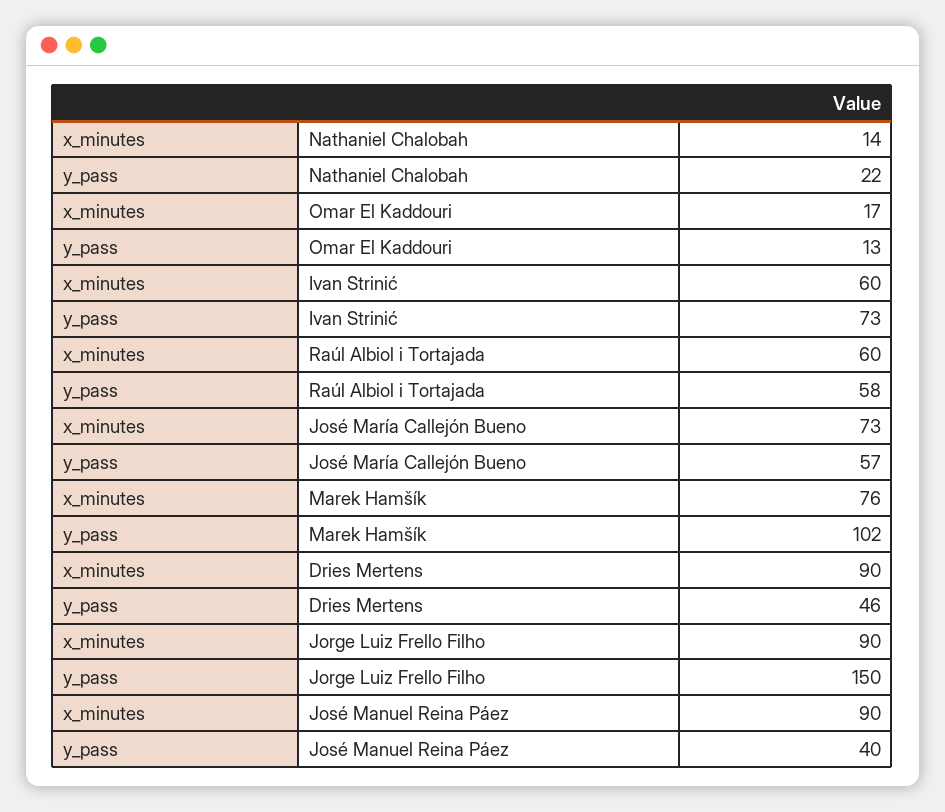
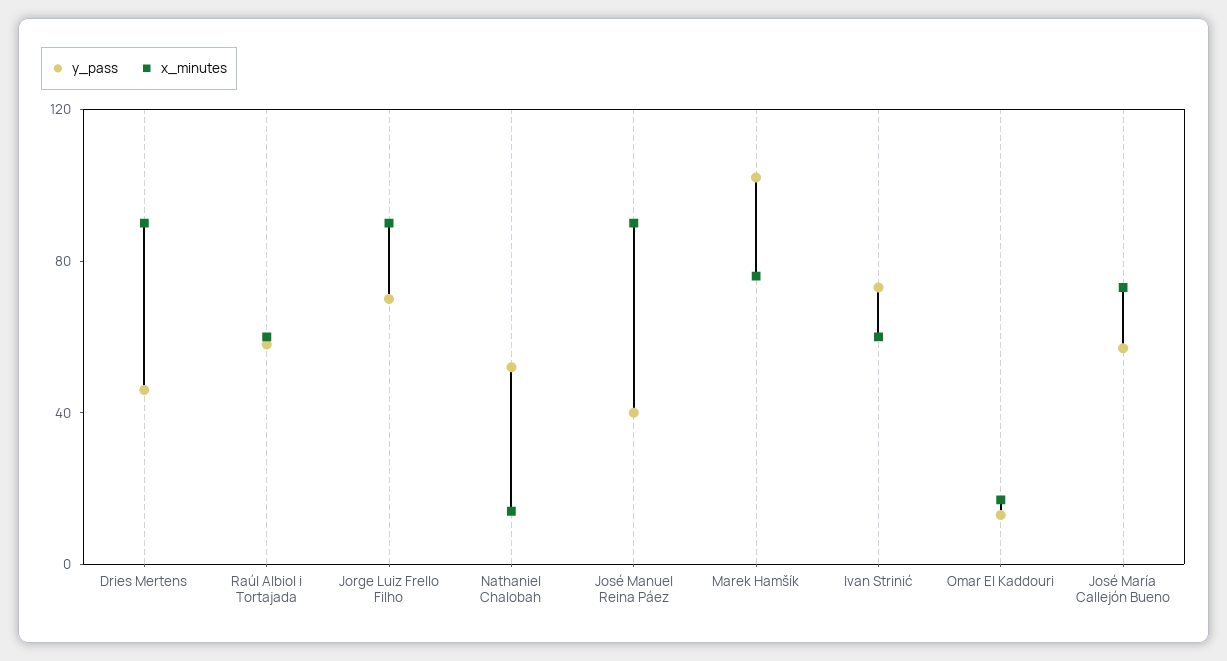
  {
    "x_minutes": {
      "Nathaniel Chalobah": 14,
      "Omar El Kaddouri": 17,
      "Ivan Strinić": 60,
      "Raúl Albiol i Tortajada": 60,
      "José María Callejón Bueno": 73,
      "Marek Hamšík": 76,
      "Dries Mertens": 90,
      "Jorge Luiz Frello Filho": 90,
      "José Manuel Reina Páez": 90
    },
    "y_pass": {
-     "Nathaniel Chalobah": 22,
+     "Nathaniel Chalobah": 50,
      "Omar El Kaddouri": 13,
      "Ivan Strinić": 73,
      "Raúl Albiol i Tortajada": 58,
      "José María Callejón Bueno": 57,
      "Marek Hamšík": 102,
      "Dries Mertens": 46,
-     "Jorge Luiz Frello Filho": 150,
+     "Jorge Luiz Frello Filho": 70,
      "José Manuel Reina Páez": 40
    }
  }

